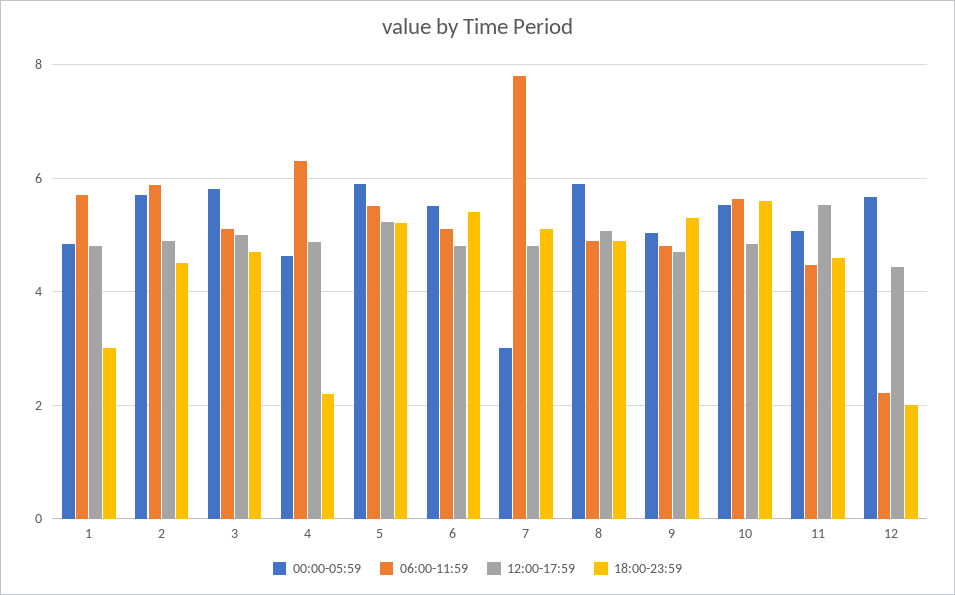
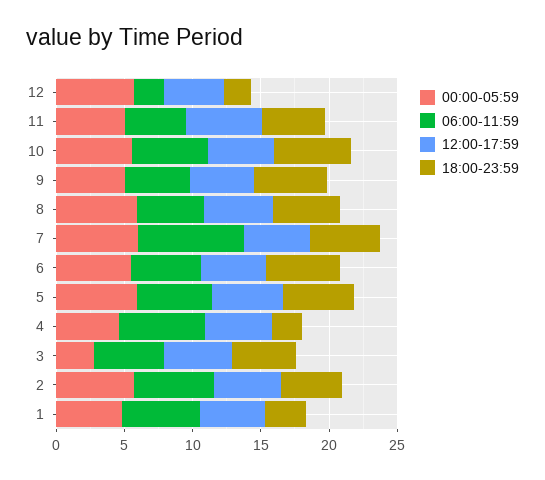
  {
    "00:00-05:59": {
      "1": 4.8,
      "2": 5.8,
-     "3": 5.8,
+     "3": 3,
      "4": 4.6,
      "5": 6,
      "6": 5.6,
-     "7": 3,
+     "7": 6,
      "8": 6,
      "9": 5,
      "10": 5.6,
      "11": 5,
      "12": 5.6
    },
    "06:00-11:59": {
      "1": 5.8,
      "2": 5.8,
      "3": 5.2,
      "4": 6.4,
      "5": 5.6,
      "6": 5.2,
      "7": 7.8,
      "8": 5,
      "9": 4.8,
      "10": 5.6,
      "11": 4.4,
      "12": 2.2
    },
    "12:00-17:59": {
      "1": 4.8,
      "2": 5,
      "3": 5,
      "4": 4.8,
      "5": 5.2,
      "6": 4.8,
      "7": 4.8,
      "8": 5,
      "9": 4.8,
      "10": 4.8,
      "11": 5.6,
      "12": 4.4
    },
    "18:00-23:59": {
      "1": 3,
      "2": 4.6,
      "3": 4.8,
      "4": 2.2,
      "5": 5.2,
      "6": 5.4,
      "7": 5.2,
      "8": 5,
      "9": 5.4,
      "10": 5.6,
      "11": 4.6,
      "12": 2
    }
  }

